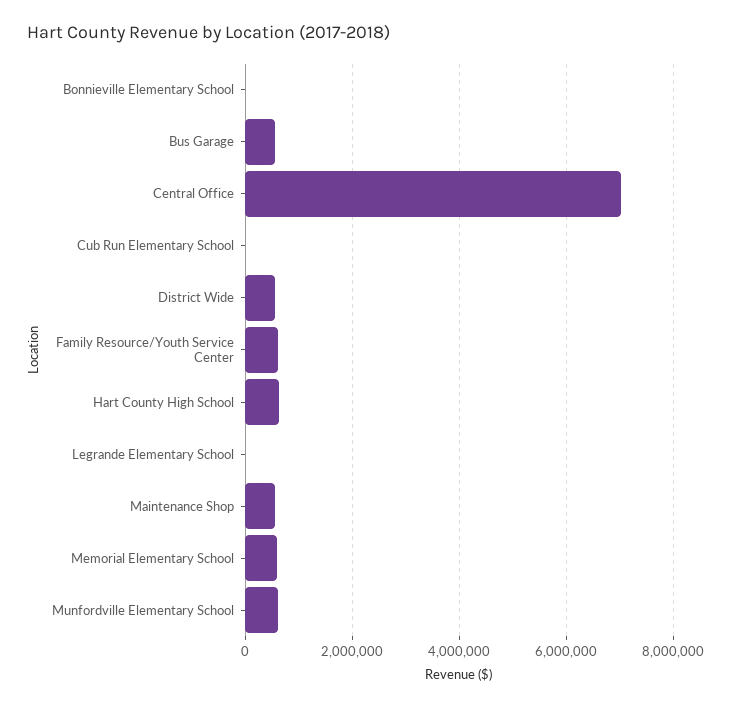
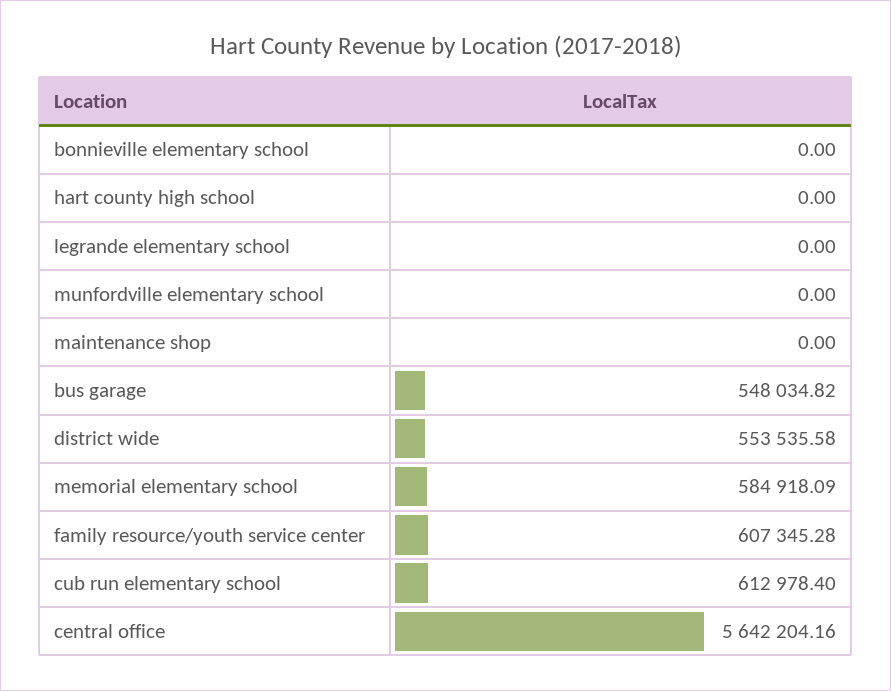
  {
    "Bonnieville Elementary School": 0,
    "Bus Garage": 548034.82,
-   "Central Office": 7000000,
+   "Central Office": 5642204.16,
-   "Cub Run Elementary School": 0,
+   "Cub Run Elementary School": 612978.4,
    "District Wide": 553535.58,
    "Family Resource/Youth Service Center": 607345.28,
-   "Hart County High School": 600000,
+   "Hart County High School": 0,
    "Legrande Elementary School": 0,
-   "Maintenance Shop": 600000,
+   "Maintenance Shop": 0,
    "Memorial Elementary School": 584918.09,
-   "Munfordville Elementary School": 600000
+   "Munfordville Elementary School": 0
  }

